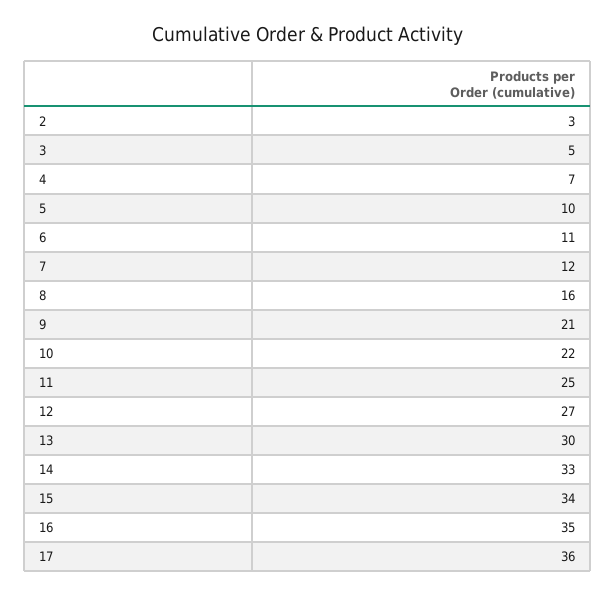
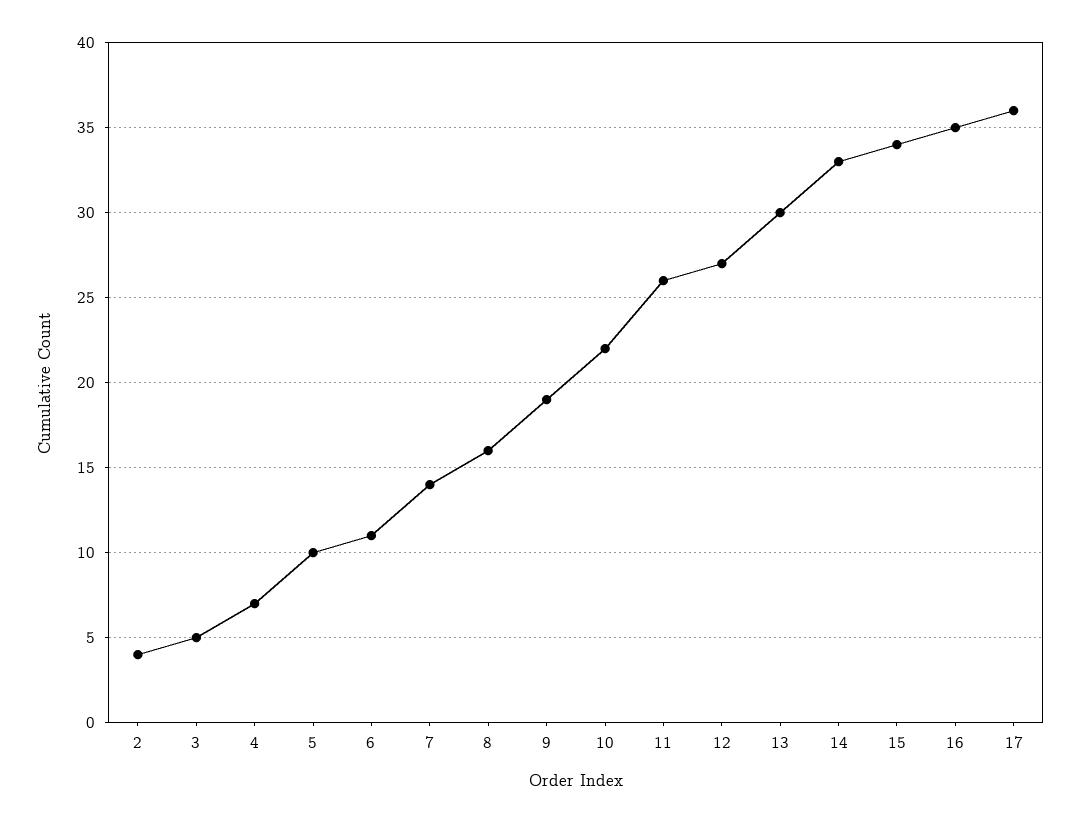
  {
-   "2": 3,
+   "2": 4,
    "3": 5,
    "4": 7,
    "5": 10,
    "6": 11,
-   "7": 12,
+   "7": 14,
    "8": 16,
-   "9": 21,
+   "9": 19,
    "10": 22,
-   "11": 25,
+   "11": 26,
    "12": 27,
    "13": 30,
    "14": 33,
    "15": 34,
    "16": 35,
    "17": 36
  }

